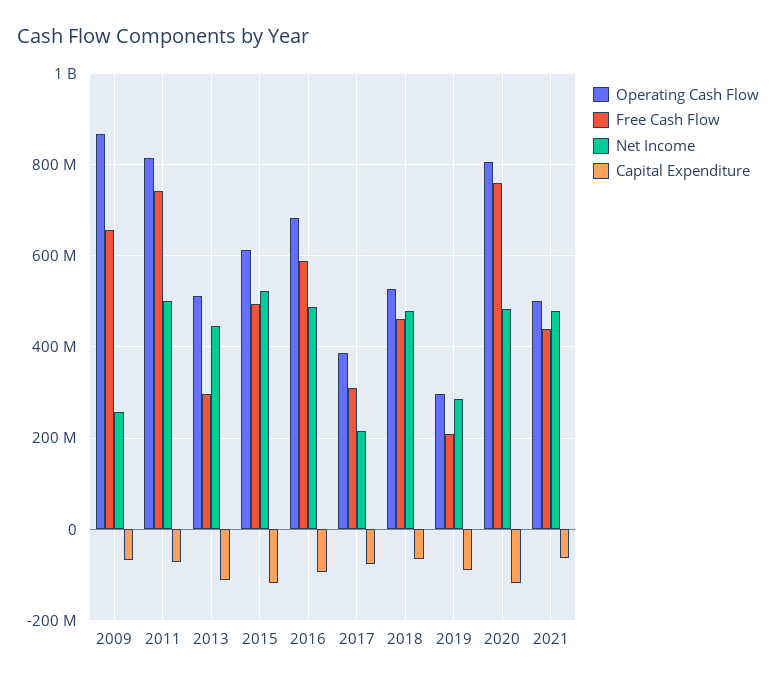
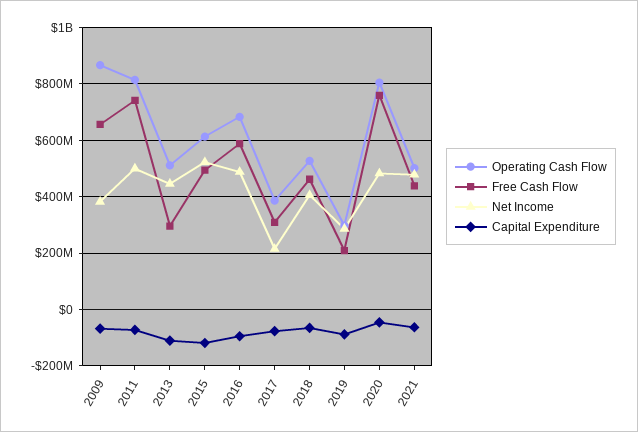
  {
    "Operating Cash Flow": {
      "2009": 860000000,
      "2011": 820000000,
      "2013": 520000000,
      "2015": 620000000,
      "2016": 680000000,
      "2017": 380000000,
      "2018": 520000000,
      "2019": 300000000,
      "2020": 800000000,
      "2021": 500000000
    },
    "Free Cash Flow": {
      "2009": 660000000,
      "2011": 740000000,
      "2013": 300000000,
      "2015": 500000000,
      "2016": 580000000,
      "2017": 300000000,
      "2018": 460000000,
      "2019": 200000000,
      "2020": 760000000,
      "2021": 440000000
    },
    "Net Income": {
-     "2009": 260000000,
+     "2009": 375000000,
      "2011": 500000000,
      "2013": 440000000,
      "2015": 520000000,
      "2016": 480000000,
      "2017": 220000000,
-     "2018": 480000000,
+     "2018": 400000000,
      "2019": 280000000,
      "2020": 480000000,
      "2021": 480000000
    },
    "Capital Expenditure": {
      "2009": -60000000,
      "2011": -80000000,
      "2013": -120000000,
      "2015": -120000000,
      "2016": -100000000,
      "2017": -80000000,
      "2018": -60000000,
      "2019": -80000000,
-     "2020": -120000000,
+     "2020": -50000000,
      "2021": -60000000
    }
  }

